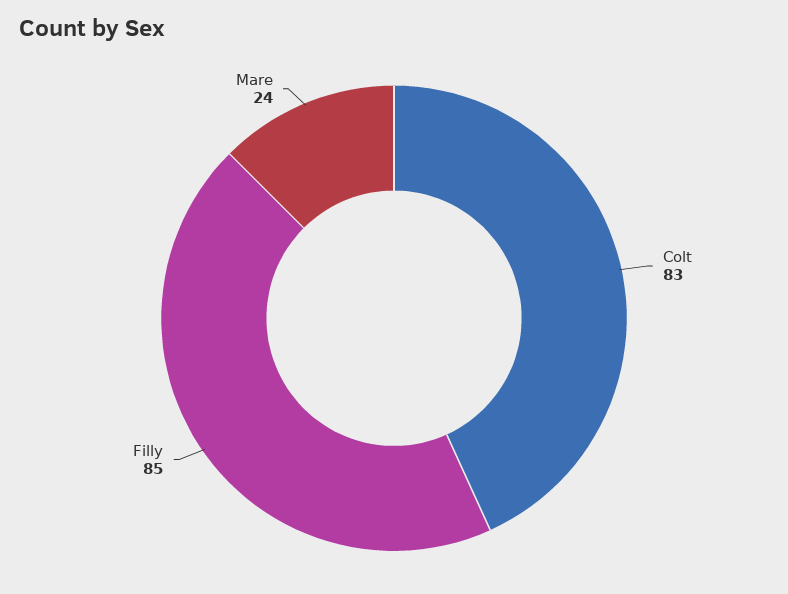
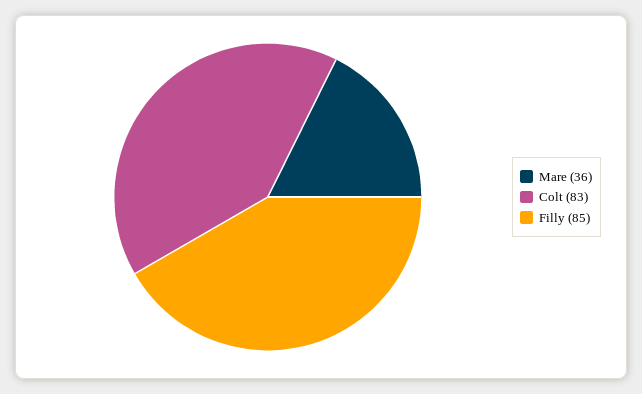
  {
    "Colt": 83,
    "Filly": 85,
-   "Mare": 24
+   "Mare": 36
  }

